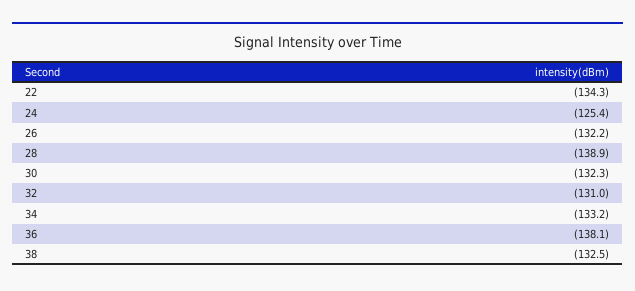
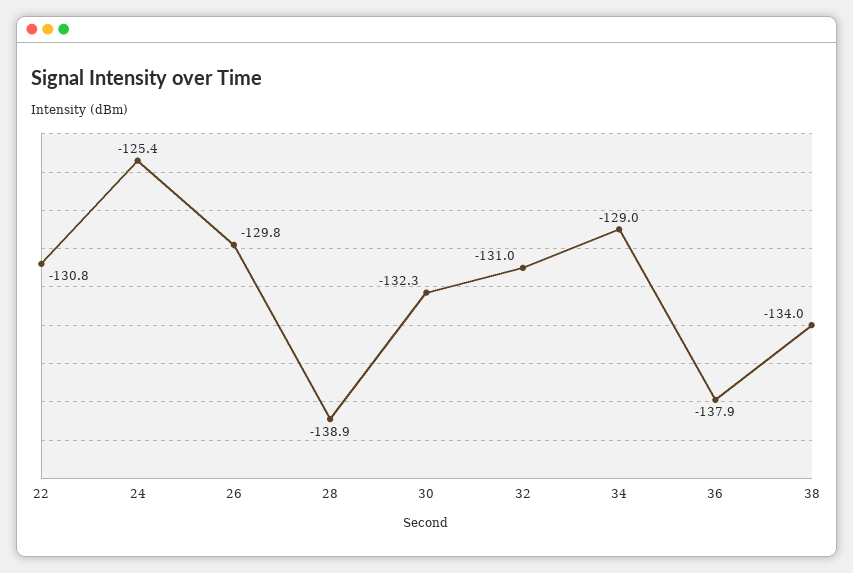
  {
-   "22": -134.3,
+   "22": -130.8,
    "24": -125.4,
-   "26": -132.2,
+   "26": -129.8,
    "28": -138.9,
    "30": -132.3,
    "32": -131,
-   "34": -133.2,
+   "34": -129,
-   "36": -138.1,
+   "36": -137.9,
-   "38": -132.5
+   "38": -134
  }

